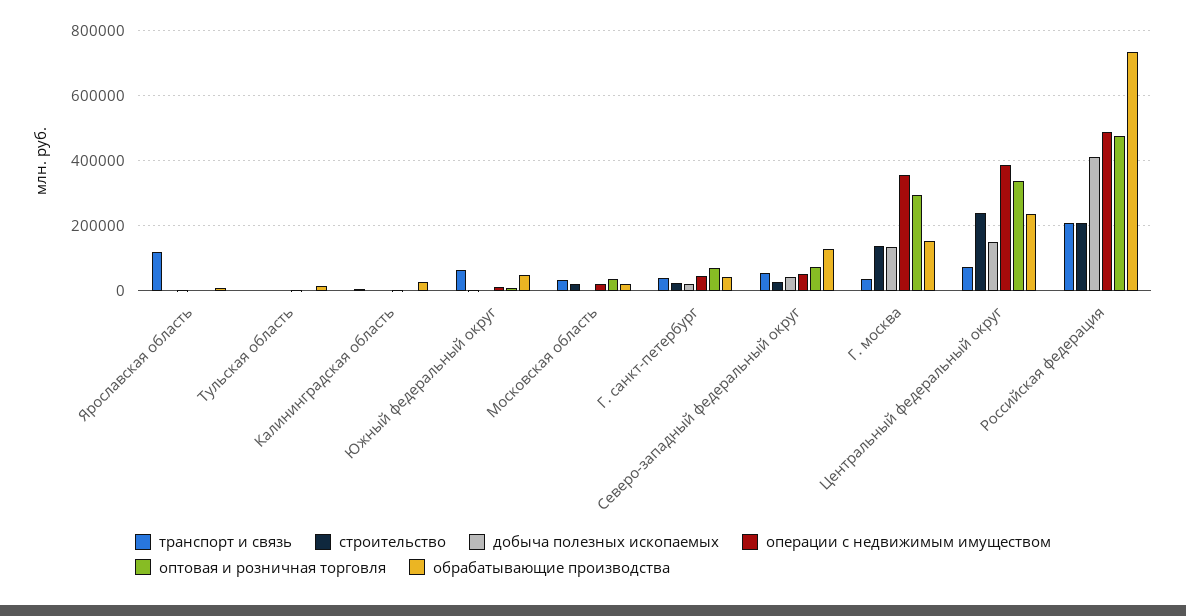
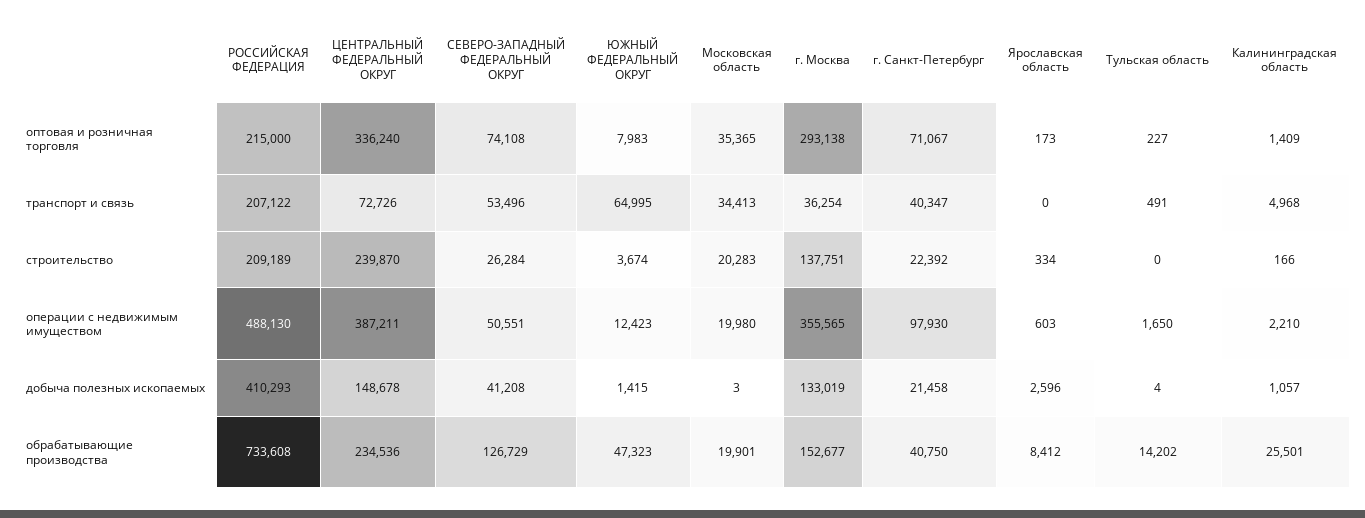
  {
    "транспорт и связь": {
-     "Ярославская область": 120000,
+     "Ярославская область": 0,
      "Тульская область": 491,
      "Калининградская область": 4968,
      "Южный федеральный округ": 64995,
      "Московская область": 34413,
      "Г. санкт-петербург": 40347,
      "Северо-западный федеральный округ": 53496,
      "Г. москва": 36254,
      "Центральный федеральный округ": 72726,
      "Российская федерация": 207122
    },
    "строительство": {
      "Ярославская область": 334,
      "Тульская область": 0,
      "Калининградская область": 166,
      "Южный федеральный округ": 3674,
      "Московская область": 20283,
      "Г. санкт-петербург": 22392,
      "Северо-западный федеральный округ": 26284,
      "Г. москва": 137751,
      "Центральный федеральный округ": 239870,
      "Российская федерация": 209189
    },
    "добыча полезных ископаемых": {
      "Ярославская область": 2596,
      "Тульская область": 4,
      "Калининградская область": 1057,
      "Южный федеральный округ": 1415,
      "Московская область": 3,
      "Г. санкт-петербург": 21458,
      "Северо-западный федеральный округ": 41208,
      "Г. москва": 133019,
      "Центральный федеральный округ": 148678,
      "Российская федерация": 410293
    },
    "операции с недвижимым имуществом": {
      "Ярославская область": 603,
      "Тульская область": 1650,
      "Калининградская область": 2210,
      "Южный федеральный округ": 12423,
      "Московская область": 19980,
-     "Г. санкт-петербург": 40000,
+     "Г. санкт-петербург": 97930,
      "Северо-западный федеральный округ": 50551,
      "Г. москва": 355565,
      "Центральный федеральный округ": 387211,
      "Российская федерация": 488130
    },
    "оптовая и розничная торговля": {
      "Ярославская область": 173,
      "Тульская область": 227,
      "Калининградская область": 1409,
      "Южный федеральный округ": 7983,
      "Московская область": 35365,
      "Г. санкт-петербург": 71067,
      "Северо-западный федеральный округ": 74108,
      "Г. москва": 293138,
      "Центральный федеральный округ": 336240,
-     "Российская федерация": 480000
+     "Российская федерация": 215000
    },
    "обрабатывающие производства": {
      "Ярославская область": 8412,
      "Тульская область": 14202,
      "Калининградская область": 25501,
      "Южный федеральный округ": 47323,
      "Московская область": 19901,
      "Г. санкт-петербург": 40750,
      "Северо-западный федеральный округ": 126729,
      "Г. москва": 152677,
      "Центральный федеральный округ": 234536,
      "Российская федерация": 733608
    }
  }

